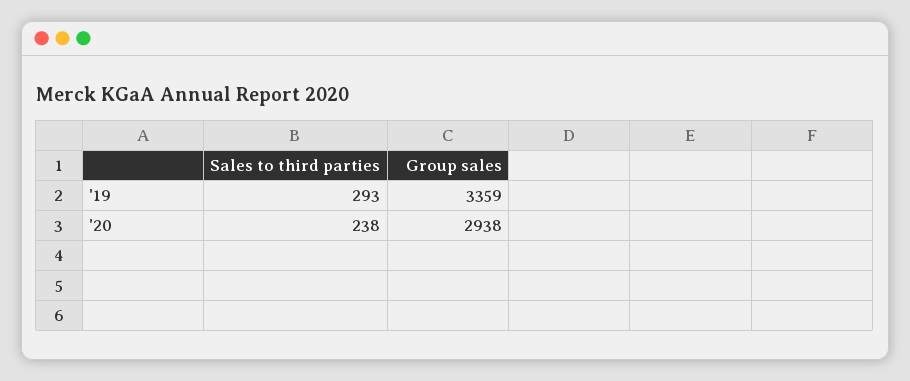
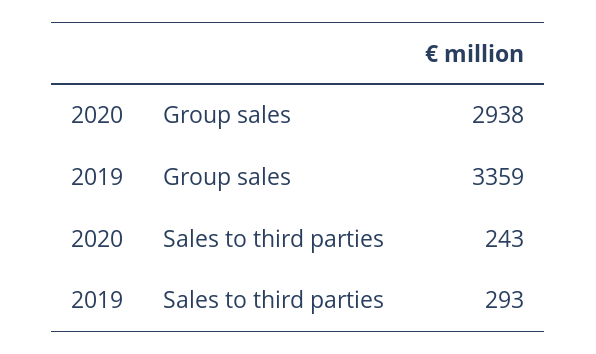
  {
    "Sales to third parties": {
      "'19": 293,
-     "'20": 238
+     "'20": 243
    },
    "Group sales": {
      "'19": 3359,
      "'20": 2938
    }
  }

